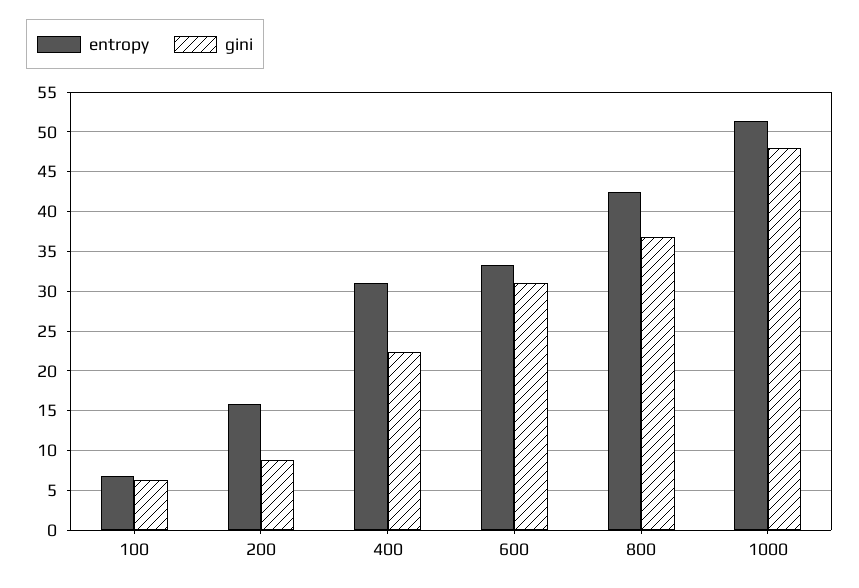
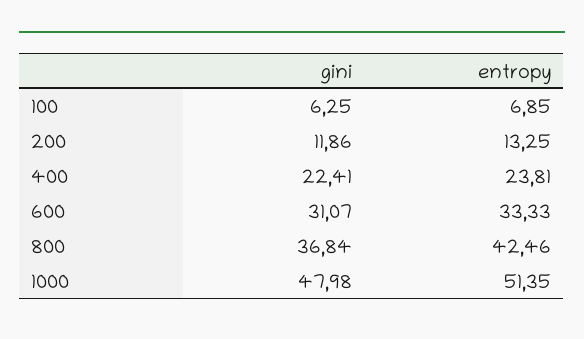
  {
    "entropy": {
      "100": 6.85,
-     "200": 16,
+     "200": 13.25,
-     "400": 31,
+     "400": 23.81,
      "600": 33.33,
      "800": 42.46,
      "1000": 51.35
    },
    "gini": {
      "100": 6.25,
-     "200": 9,
+     "200": 11.86,
      "400": 22.41,
      "600": 31.07,
      "800": 36.84,
      "1000": 47.98
    }
  }

